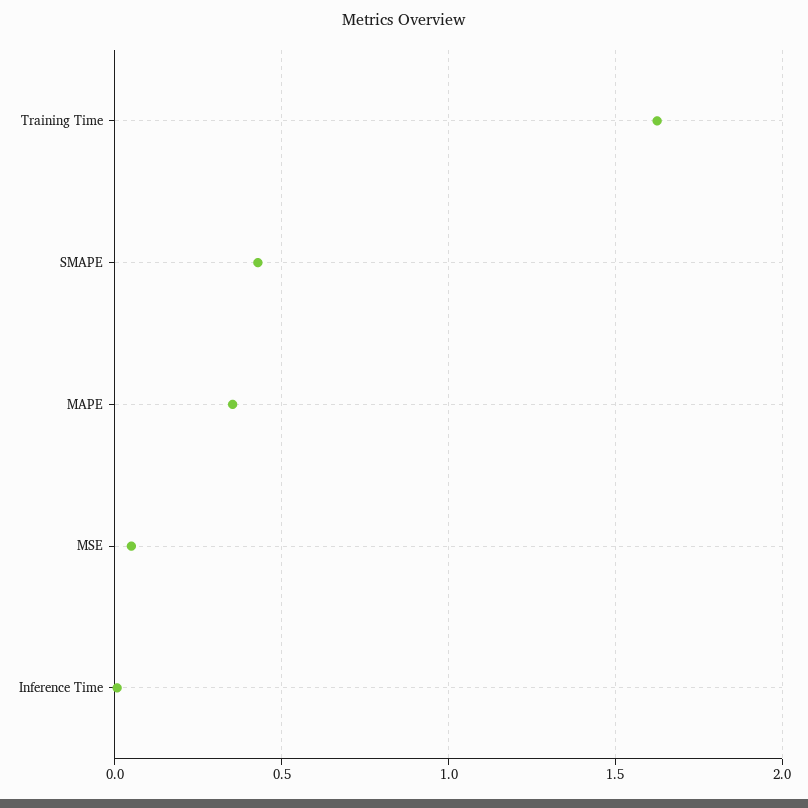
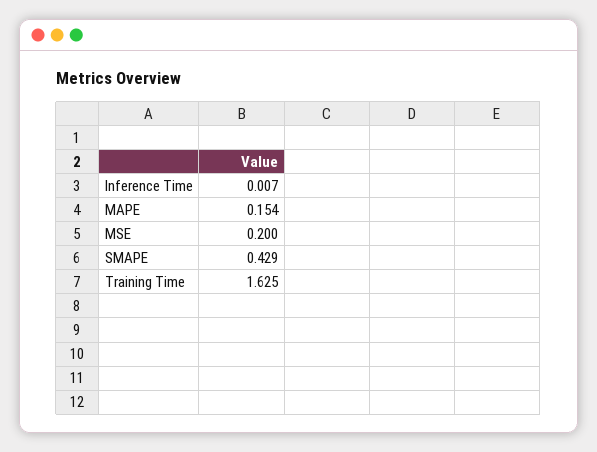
  {
    "Training Time": 1.625,
    "SMAPE": 0.429,
-   "MAPE": 0.35,
+   "MAPE": 0.154,
-   "MSE": 0.05,
+   "MSE": 0.2,
    "Inference Time": 0.007
  }

